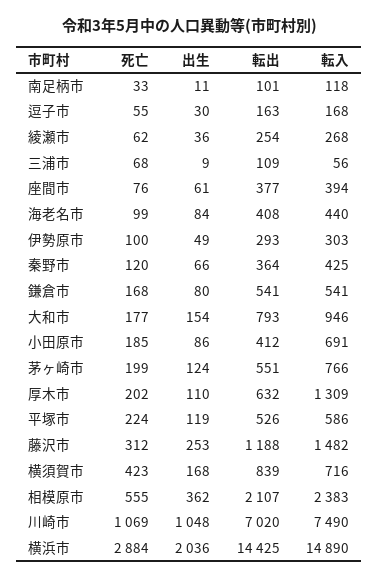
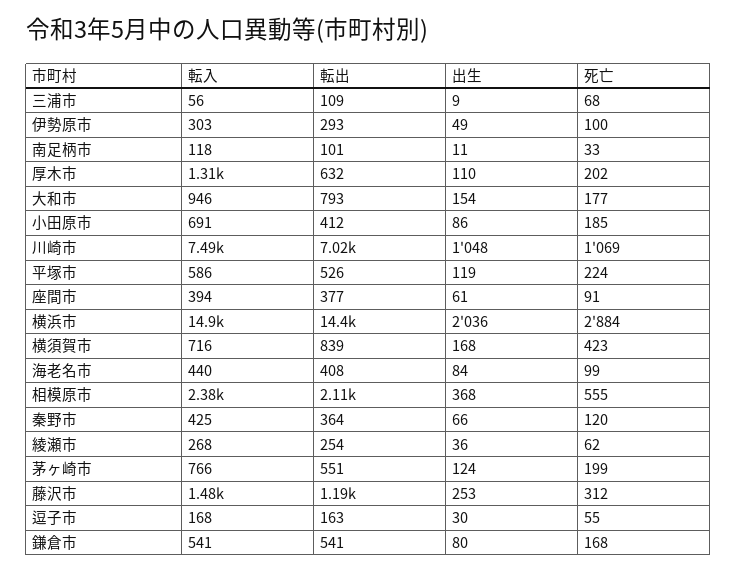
  {
    "死亡": {
      "南足柄市": 33,
      "逗子市": 55,
      "綾瀬市": 62,
      "三浦市": 68,
-     "座間市": 76,
+     "座間市": 91,
      "海老名市": 99,
      "伊勢原市": 100,
      "秦野市": 120,
      "鎌倉市": 168,
      "大和市": 177,
      "小田原市": 185,
      "茅ヶ崎市": 199,
      "厚木市": 202,
      "平塚市": 224,
      "藤沢市": 312,
      "横須賀市": 423,
      "相模原市": 555,
      "川崎市": 1069,
      "横浜市": 2884
    },
    "出生": {
      "南足柄市": 11,
      "逗子市": 30,
      "綾瀬市": 36,
      "三浦市": 9,
      "座間市": 61,
      "海老名市": 84,
      "伊勢原市": 49,
      "秦野市": 66,
      "鎌倉市": 80,
      "大和市": 154,
      "小田原市": 86,
      "茅ヶ崎市": 124,
      "厚木市": 110,
      "平塚市": 119,
      "藤沢市": 253,
      "横須賀市": 168,
-     "相模原市": 362,
+     "相模原市": 368,
      "川崎市": 1048,
      "横浜市": 2036
    },
    "転出": {
      "南足柄市": 101,
      "逗子市": 163,
      "綾瀬市": 254,
      "三浦市": 109,
      "座間市": 377,
      "海老名市": 408,
      "伊勢原市": 293,
      "秦野市": 364,
      "鎌倉市": 541,
      "大和市": 793,
      "小田原市": 412,
      "茅ヶ崎市": 551,
      "厚木市": 632,
      "平塚市": 526,
      "藤沢市": 1188,
      "横須賀市": 839,
      "相模原市": 2107,
      "川崎市": 7020,
      "横浜市": 14425
    },
    "転入": {
      "南足柄市": 118,
      "逗子市": 168,
      "綾瀬市": 268,
      "三浦市": 56,
      "座間市": 394,
      "海老名市": 440,
      "伊勢原市": 303,
      "秦野市": 425,
      "鎌倉市": 541,
      "大和市": 946,
      "小田原市": 691,
      "茅ヶ崎市": 766,
      "厚木市": 1309,
      "平塚市": 586,
      "藤沢市": 1482,
      "横須賀市": 716,
      "相模原市": 2383,
      "川崎市": 7490,
      "横浜市": 14890
    }
  }

